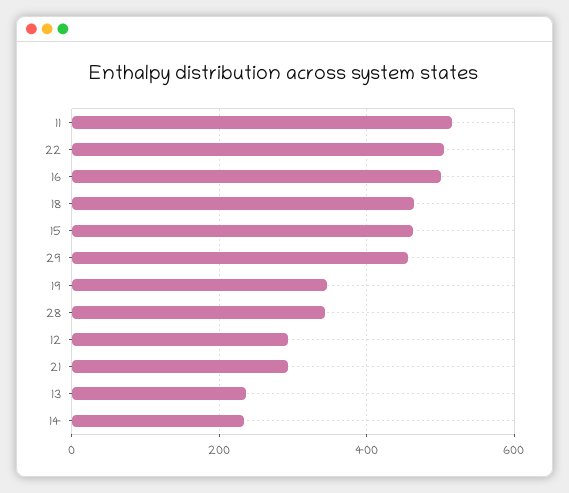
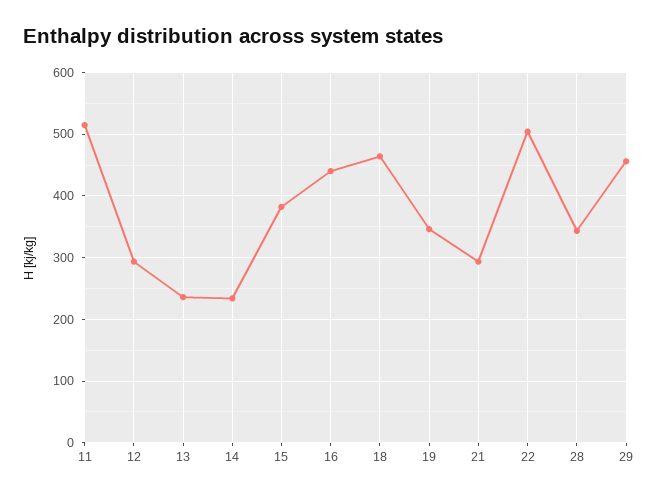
  {
    "11": 510,
    "22": 500,
-   "16": 500,
+   "16": 440,
    "18": 460,
-   "15": 460,
+   "15": 380,
    "29": 460,
    "19": 350,
    "28": 340,
    "12": 290,
    "21": 290,
    "13": 240,
    "14": 230
  }

